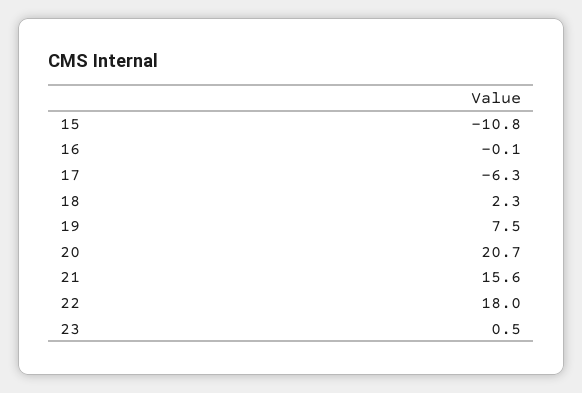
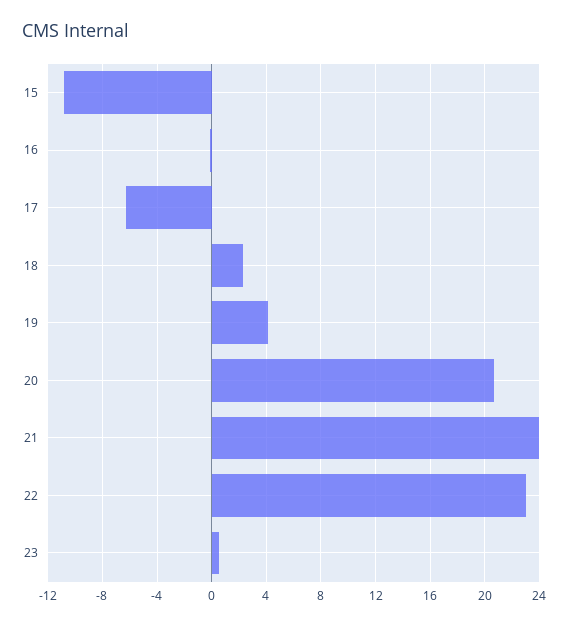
  {
    "15": -10.8,
    "16": -0.1,
    "17": -6.3,
    "18": 2.3,
-   "19": 7.5,
+   "19": 4,
    "20": 20.7,
-   "21": 15.6,
+   "21": 24,
-   "22": 18,
+   "22": 23,
    "23": 0.5
  }

